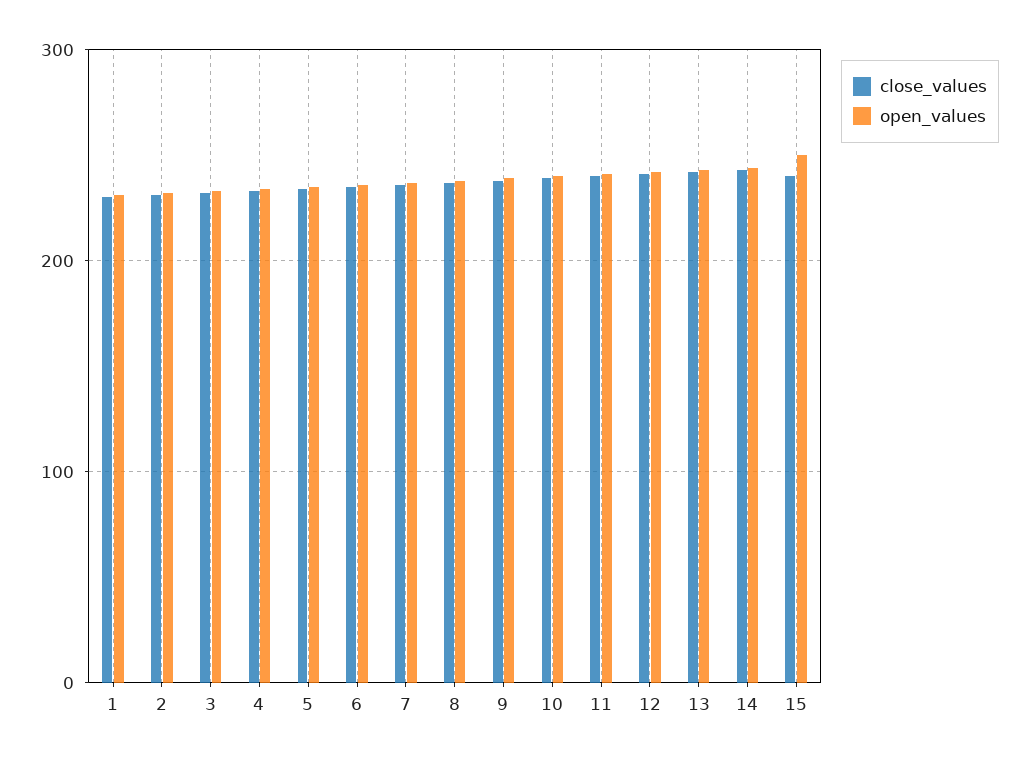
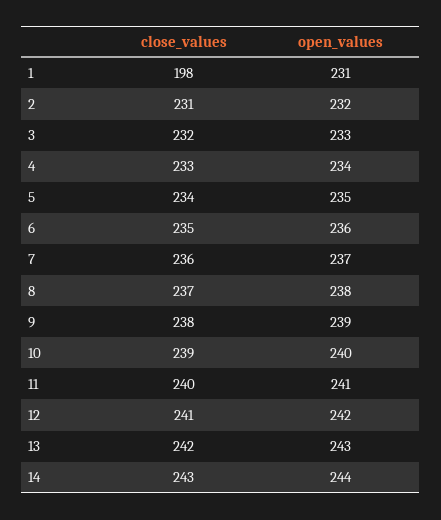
  {
    "close_values": {
-     "1": 230,
+     "1": 198,
      "2": 231,
      "3": 232,
      "4": 233,
      "5": 234,
      "6": 235,
      "7": 236,
      "8": 237,
      "9": 238,
      "10": 239,
      "11": 240,
      "12": 241,
      "13": 242,
-     "14": 243,
+     "14": 243
-     "15": 240
    },
    "open_values": {
      "1": 231,
      "2": 232,
      "3": 233,
      "4": 234,
      "5": 235,
      "6": 236,
      "7": 237,
      "8": 238,
      "9": 239,
      "10": 240,
      "11": 241,
      "12": 242,
      "13": 243,
-     "14": 244,
+     "14": 244
-     "15": 250
    }
  }

